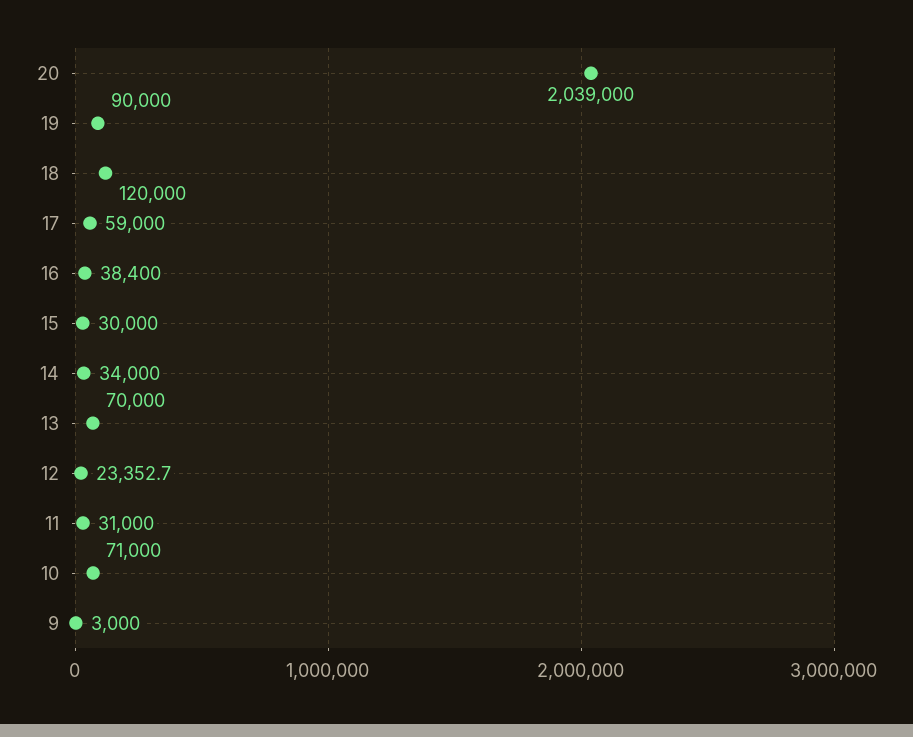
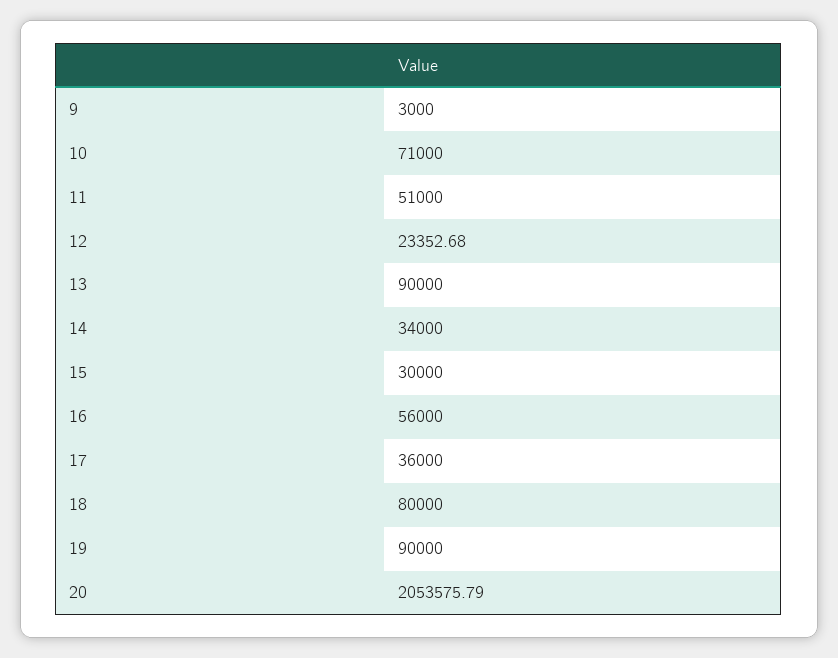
  {
-   "20": 2039000,
+   "20": 2053575.79,
    "19": 90000,
-   "18": 120000,
+   "18": 80000,
-   "17": 59000,
+   "17": 36000,
-   "16": 38400,
+   "16": 56000,
    "15": 30000,
    "14": 34000,
-   "13": 70000,
+   "13": 90000,
    "12": 23352.68,
-   "11": 31000,
+   "11": 51000,
    "10": 71000,
    "9": 3000
  }

